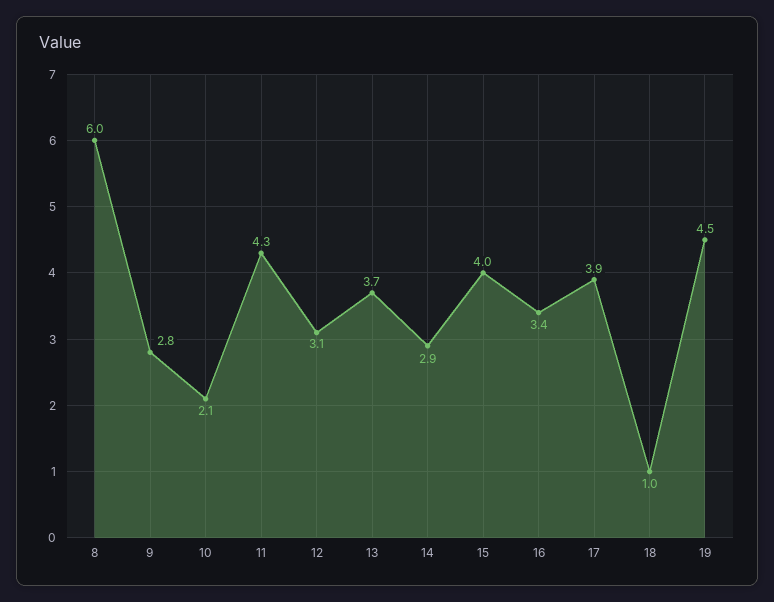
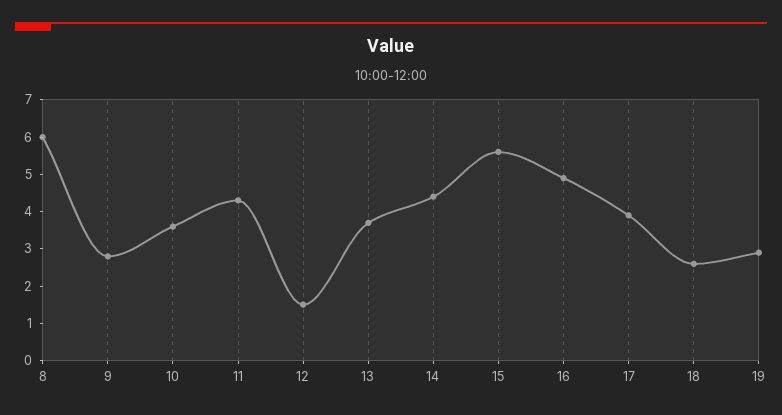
  {
    "8": 6,
    "9": 2.8,
-   "10": 2.1,
+   "10": 3.5,
    "11": 4.3,
-   "12": 3.1,
+   "12": 1.5,
    "13": 3.7,
-   "14": 2.9,
+   "14": 4.5,
-   "15": 4,
+   "15": 5.5,
-   "16": 3.4,
+   "16": 5,
    "17": 3.9,
-   "18": 1,
+   "18": 2.5,
-   "19": 4.5
+   "19": 3
  }

